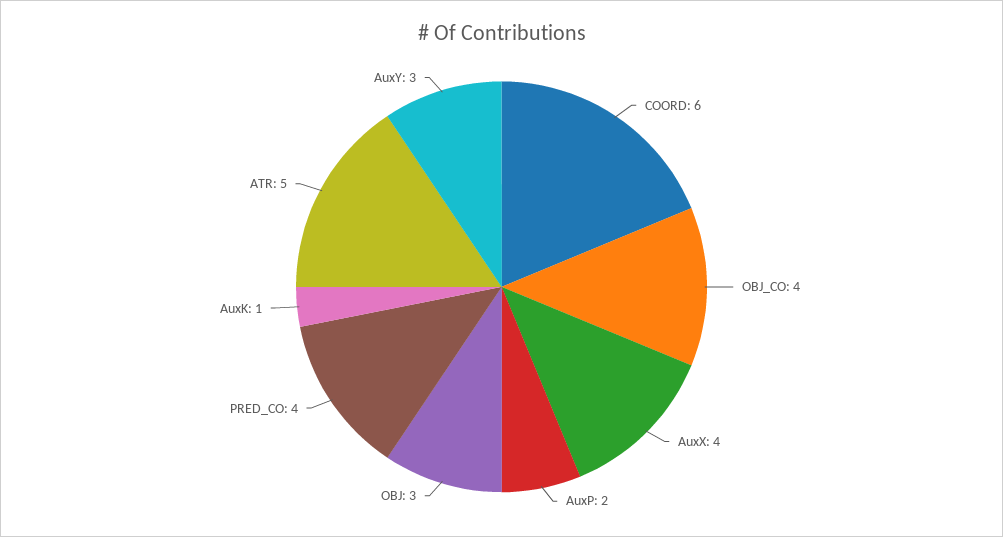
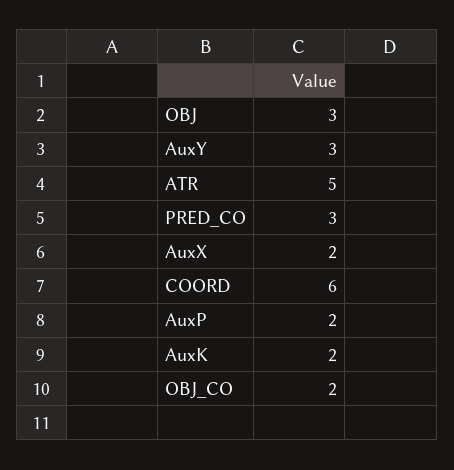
  {
    "COORD": 6,
-   "OBJ_CO": 4,
+   "OBJ_CO": 2,
-   "AuxX": 4,
+   "AuxX": 2,
    "AuxP": 2,
    "OBJ": 3,
-   "PRED_CO": 4,
+   "PRED_CO": 3,
-   "AuxK": 1,
+   "AuxK": 2,
    "ATR": 5,
    "AuxY": 3
  }

